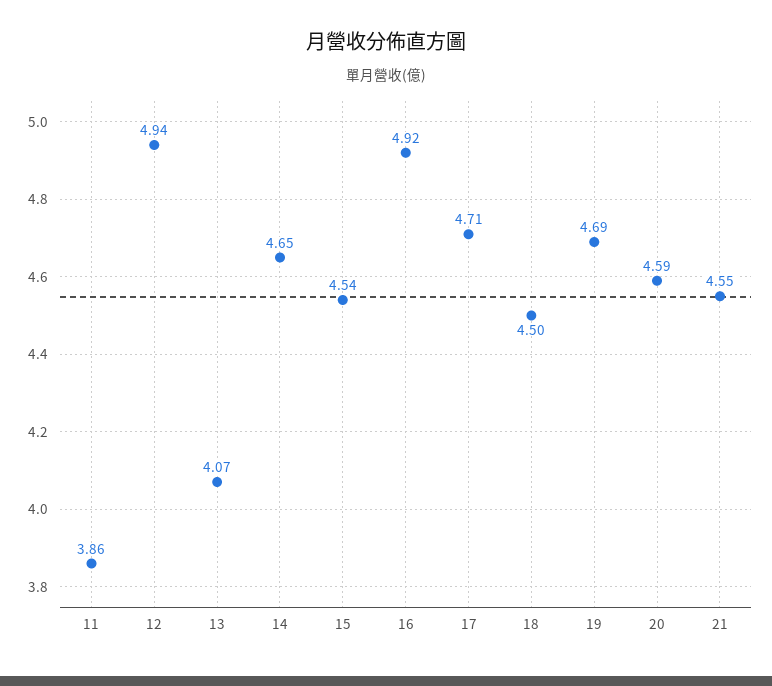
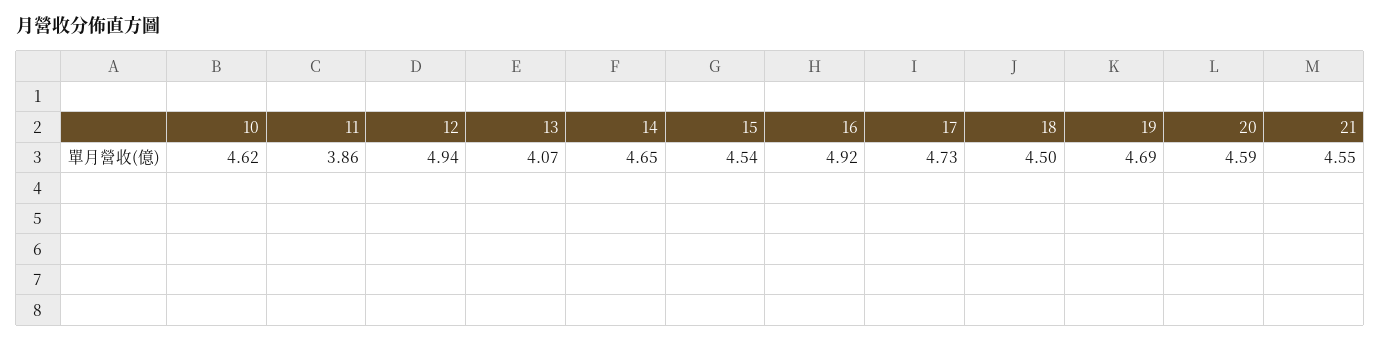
  {
    "11": 3.86,
    "12": 4.94,
    "13": 4.07,
    "14": 4.65,
    "15": 4.54,
    "16": 4.92,
-   "17": 4.71,
+   "17": 4.73,
    "18": 4.5,
    "19": 4.69,
    "20": 4.59,
-   "21": 4.55
+   "21": 4.55,
+   "10": 4.62
  }

